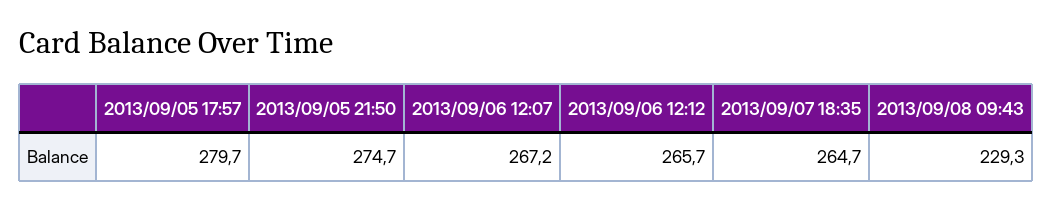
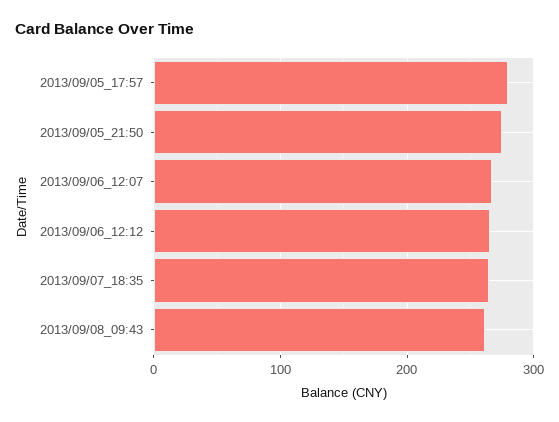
  {
    "2013/09/05 17:57": 279.7,
    "2013/09/05 21:50": 274.7,
    "2013/09/06 12:07": 267.2,
    "2013/09/06 12:12": 265.7,
    "2013/09/07 18:35": 264.7,
-   "2013/09/08 09:43": 229.3
+   "2013/09/08 09:43": 260
  }

